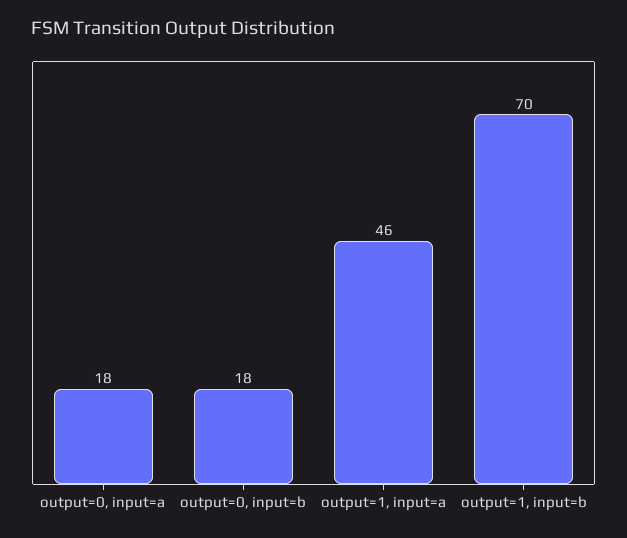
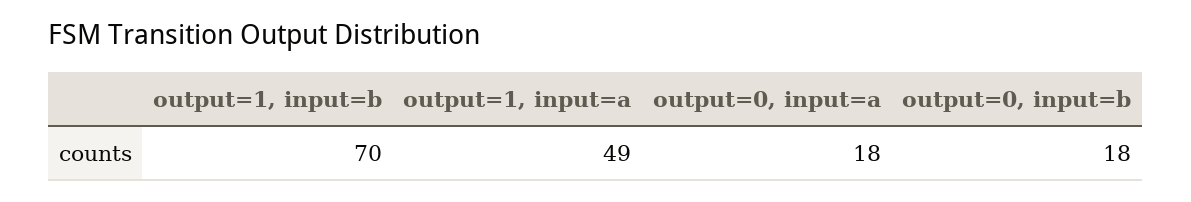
  {
    "output=0, input=a": 18,
    "output=0, input=b": 18,
-   "output=1, input=a": 46,
+   "output=1, input=a": 49,
    "output=1, input=b": 70
  }

